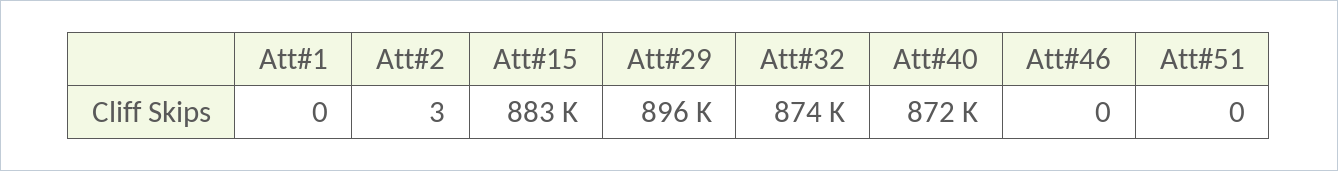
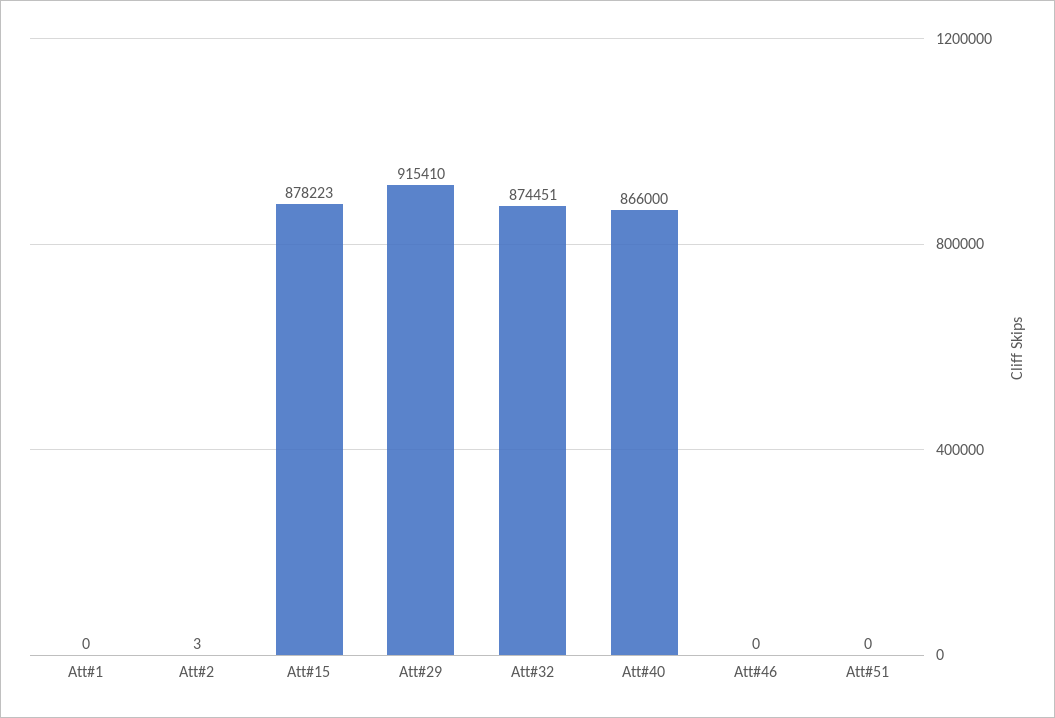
  {
    "Att#1": 0,
    "Att#2": 3,
-   "Att#15": 883000,
+   "Att#15": 878223,
-   "Att#29": 896000,
+   "Att#29": 915410,
    "Att#32": 874451,
-   "Att#40": 872000,
+   "Att#40": 866000,
    "Att#46": 0,
    "Att#51": 0
  }

